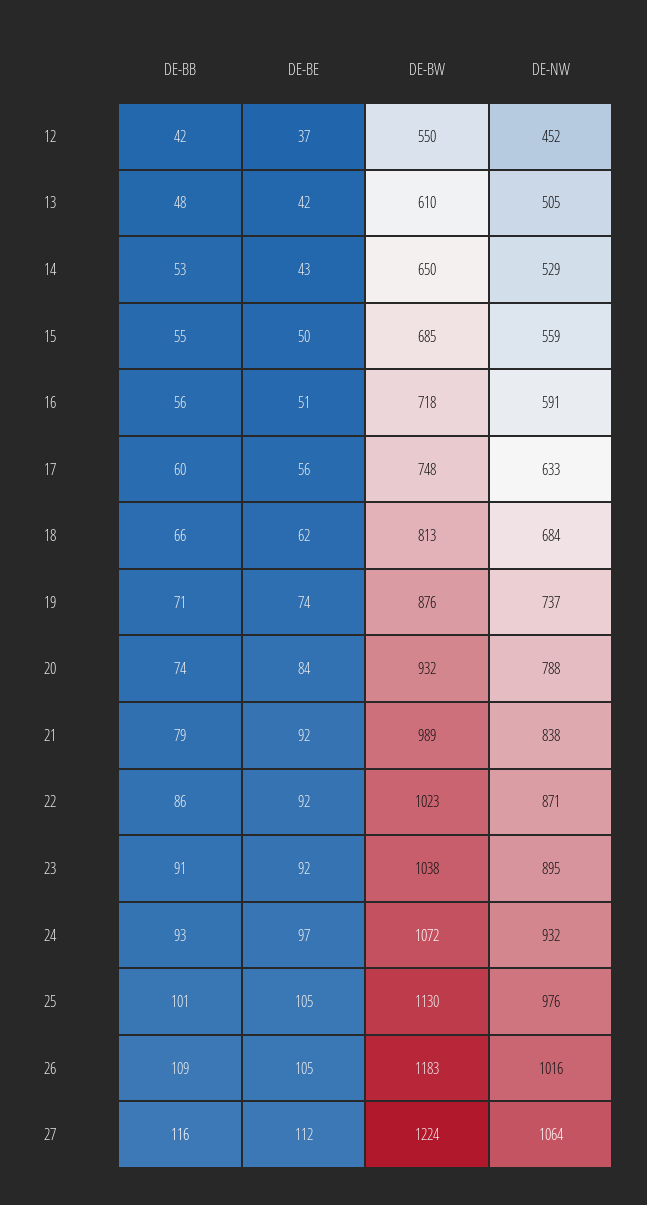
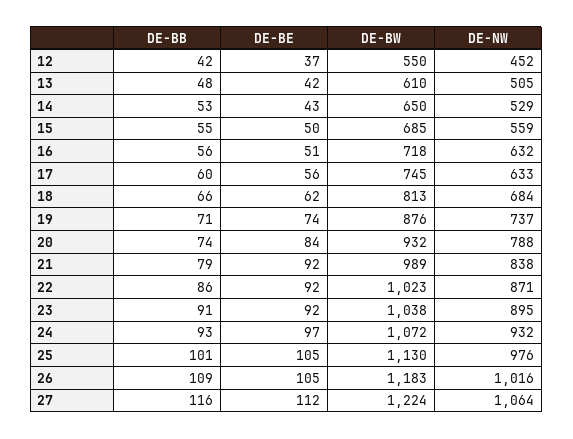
  {
    "DE-BB": {
      "12": 42,
      "13": 48,
      "14": 53,
      "15": 55,
      "16": 56,
      "17": 60,
      "18": 66,
      "19": 71,
      "20": 74,
      "21": 79,
      "22": 86,
      "23": 91,
      "24": 93,
      "25": 101,
      "26": 109,
      "27": 116
    },
    "DE-BE": {
      "12": 37,
      "13": 42,
      "14": 43,
      "15": 50,
      "16": 51,
      "17": 56,
      "18": 62,
      "19": 74,
      "20": 84,
      "21": 92,
      "22": 92,
      "23": 92,
      "24": 97,
      "25": 105,
      "26": 105,
      "27": 112
    },
    "DE-BW": {
      "12": 550,
      "13": 610,
      "14": 650,
      "15": 685,
      "16": 718,
-     "17": 748,
+     "17": 745,
      "18": 813,
      "19": 876,
      "20": 932,
      "21": 989,
      "22": 1023,
      "23": 1038,
      "24": 1072,
      "25": 1130,
      "26": 1183,
      "27": 1224
    },
    "DE-NW": {
      "12": 452,
      "13": 505,
      "14": 529,
      "15": 559,
-     "16": 591,
+     "16": 632,
      "17": 633,
      "18": 684,
      "19": 737,
      "20": 788,
      "21": 838,
      "22": 871,
      "23": 895,
      "24": 932,
      "25": 976,
      "26": 1016,
      "27": 1064
    }
  }

